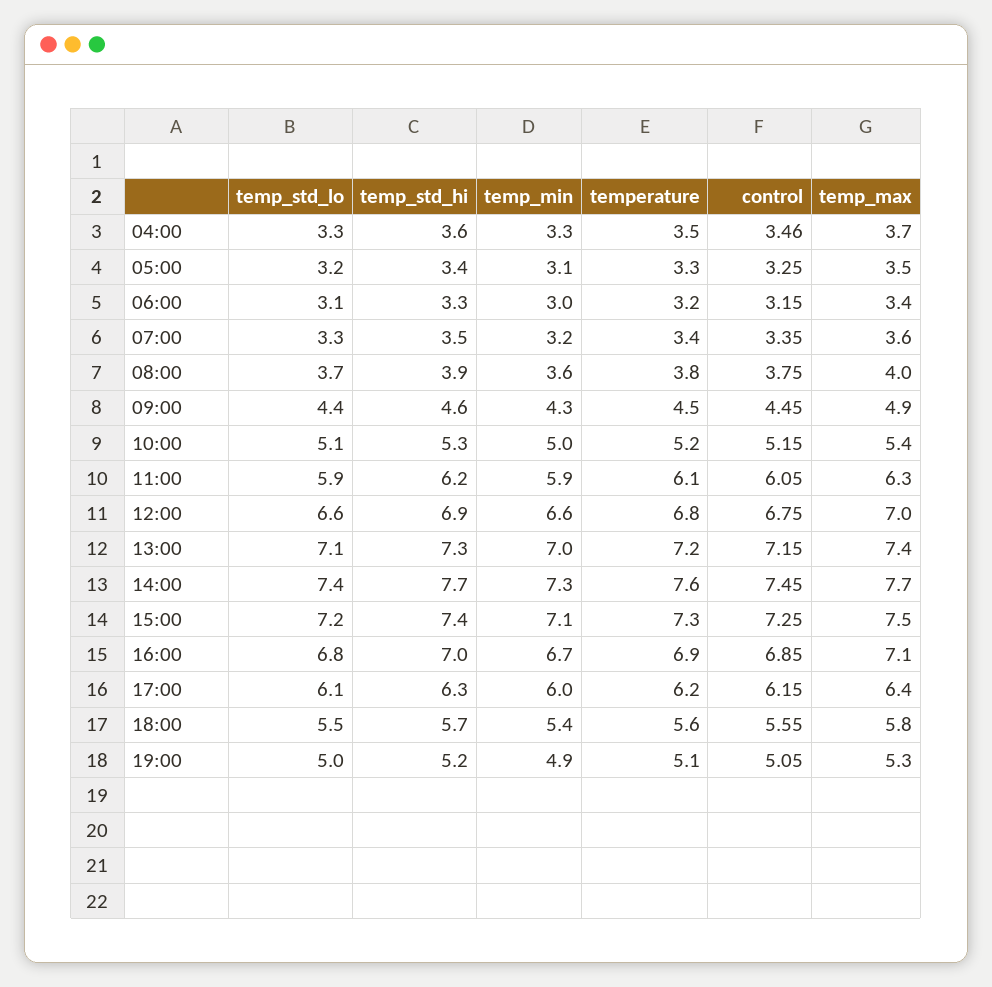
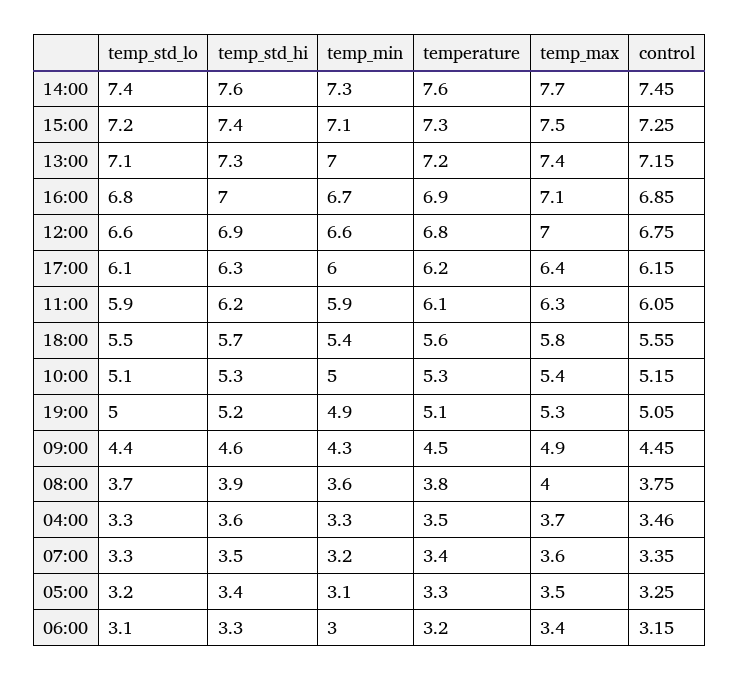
  {
    "temp_std_lo": {
      "04:00": 3.3,
      "05:00": 3.2,
      "06:00": 3.1,
      "07:00": 3.3,
      "08:00": 3.7,
      "09:00": 4.4,
      "10:00": 5.1,
      "11:00": 5.9,
      "12:00": 6.6,
      "13:00": 7.1,
      "14:00": 7.4,
      "15:00": 7.2,
      "16:00": 6.8,
      "17:00": 6.1,
      "18:00": 5.5,
      "19:00": 5
    },
    "temp_std_hi": {
      "04:00": 3.6,
      "05:00": 3.4,
      "06:00": 3.3,
      "07:00": 3.5,
      "08:00": 3.9,
      "09:00": 4.6,
      "10:00": 5.3,
      "11:00": 6.2,
      "12:00": 6.9,
      "13:00": 7.3,
-     "14:00": 7.7,
+     "14:00": 7.6,
      "15:00": 7.4,
      "16:00": 7,
      "17:00": 6.3,
      "18:00": 5.7,
      "19:00": 5.2
    },
    "temp_min": {
      "04:00": 3.3,
      "05:00": 3.1,
      "06:00": 3,
      "07:00": 3.2,
      "08:00": 3.6,
      "09:00": 4.3,
      "10:00": 5,
      "11:00": 5.9,
      "12:00": 6.6,
      "13:00": 7,
      "14:00": 7.3,
      "15:00": 7.1,
      "16:00": 6.7,
      "17:00": 6,
      "18:00": 5.4,
      "19:00": 4.9
    },
    "temperature": {
      "04:00": 3.5,
      "05:00": 3.3,
      "06:00": 3.2,
      "07:00": 3.4,
      "08:00": 3.8,
      "09:00": 4.5,
-     "10:00": 5.2,
+     "10:00": 5.3,
      "11:00": 6.1,
      "12:00": 6.8,
      "13:00": 7.2,
      "14:00": 7.6,
      "15:00": 7.3,
      "16:00": 6.9,
      "17:00": 6.2,
      "18:00": 5.6,
      "19:00": 5.1
    },
    "control": {
      "04:00": 3.46,
      "05:00": 3.25,
      "06:00": 3.15,
      "07:00": 3.35,
      "08:00": 3.75,
      "09:00": 4.45,
      "10:00": 5.15,
      "11:00": 6.05,
      "12:00": 6.75,
      "13:00": 7.15,
      "14:00": 7.45,
      "15:00": 7.25,
      "16:00": 6.85,
      "17:00": 6.15,
      "18:00": 5.55,
      "19:00": 5.05
    },
    "temp_max": {
      "04:00": 3.7,
      "05:00": 3.5,
      "06:00": 3.4,
      "07:00": 3.6,
      "08:00": 4,
      "09:00": 4.9,
      "10:00": 5.4,
      "11:00": 6.3,
      "12:00": 7,
      "13:00": 7.4,
      "14:00": 7.7,
      "15:00": 7.5,
      "16:00": 7.1,
      "17:00": 6.4,
      "18:00": 5.8,
      "19:00": 5.3
    }
  }

